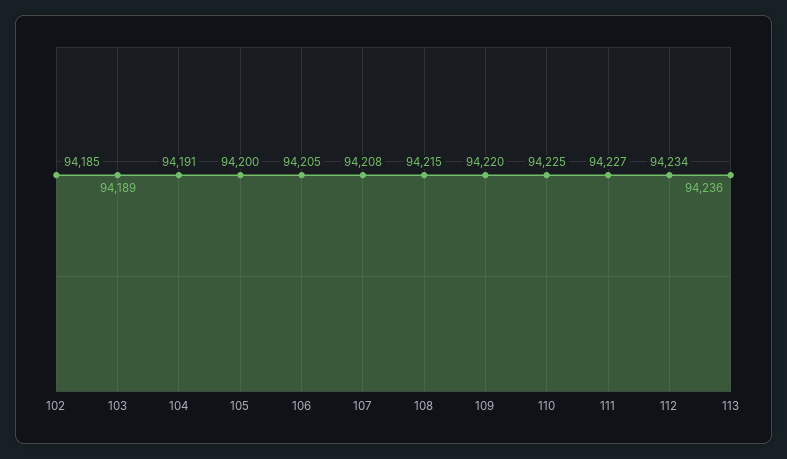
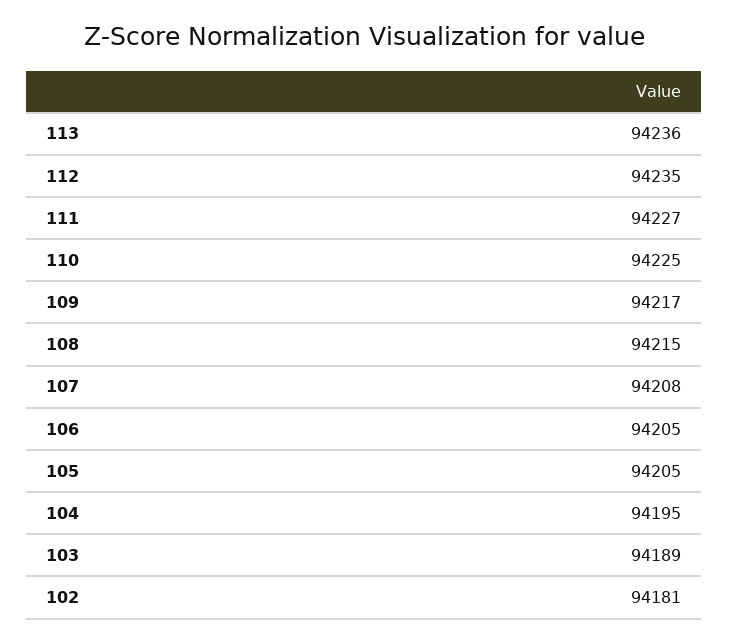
  {
-   "102": 94185,
+   "102": 94181,
    "103": 94189,
-   "104": 94191,
+   "104": 94195,
-   "105": 94200,
+   "105": 94205,
    "106": 94205,
    "107": 94208,
    "108": 94215,
-   "109": 94220,
+   "109": 94217,
    "110": 94225,
    "111": 94227,
-   "112": 94234,
+   "112": 94235,
    "113": 94236
  }

